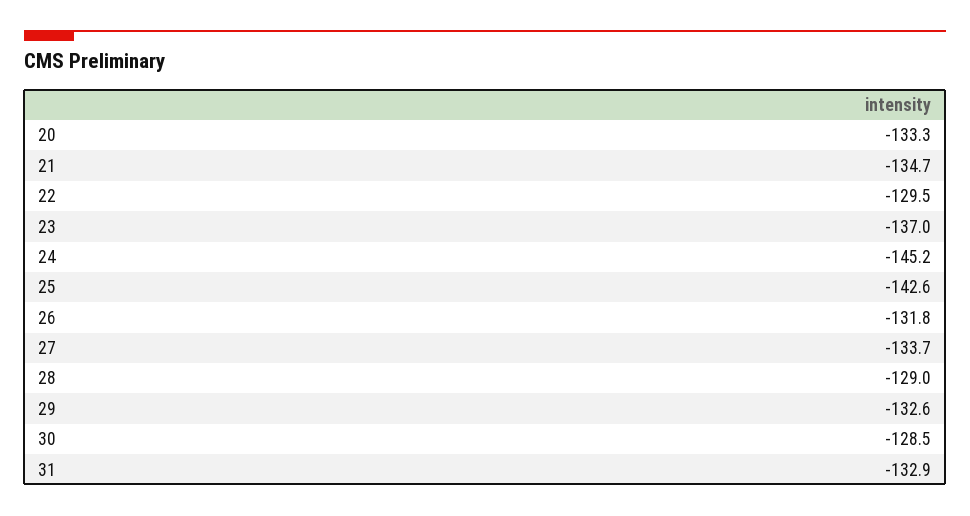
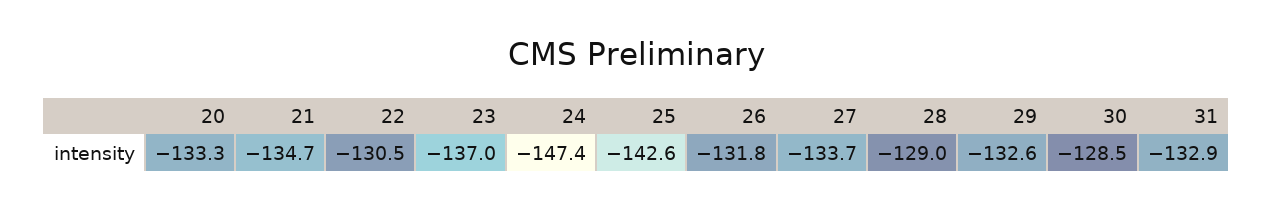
  {
    "20": -133.3,
    "21": -134.7,
-   "22": -129.5,
+   "22": -130.5,
    "23": -137,
-   "24": -145.2,
+   "24": -147.4,
    "25": -142.6,
    "26": -131.8,
    "27": -133.7,
    "28": -129,
    "29": -132.6,
    "30": -128.5,
    "31": -132.9
  }

